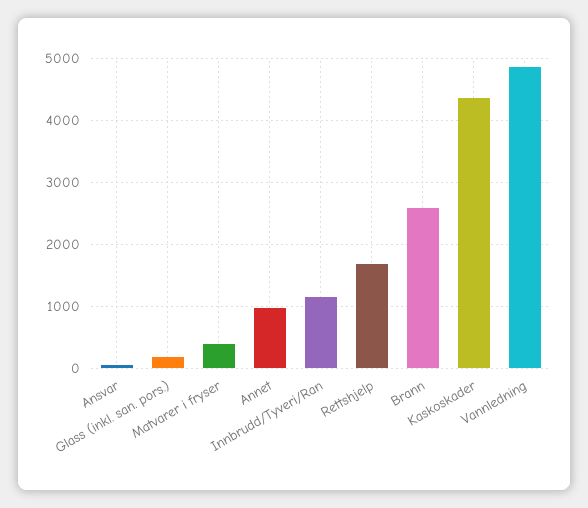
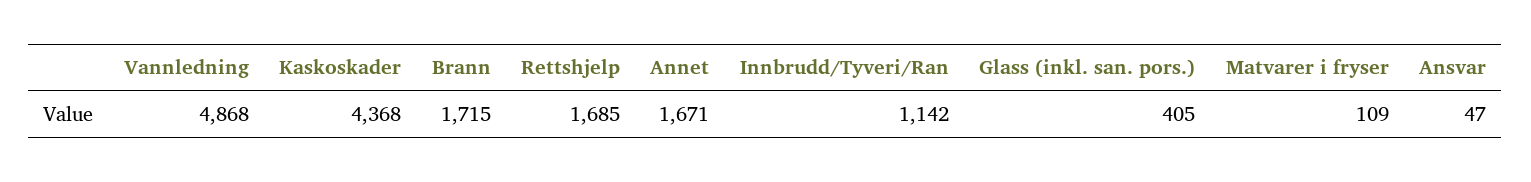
  {
    "Ansvar": 47,
-   "Glass (inkl. san. pors.)": 200,
+   "Glass (inkl. san. pors.)": 405,
-   "Matvarer i fryser": 400,
+   "Matvarer i fryser": 109,
-   "Annet": 1000,
+   "Annet": 1671,
    "Innbrudd/Tyveri/Ran": 1142,
    "Rettshjelp": 1685,
-   "Brann": 2600,
+   "Brann": 1715,
    "Kaskoskader": 4368,
    "Vannledning": 4868
  }

